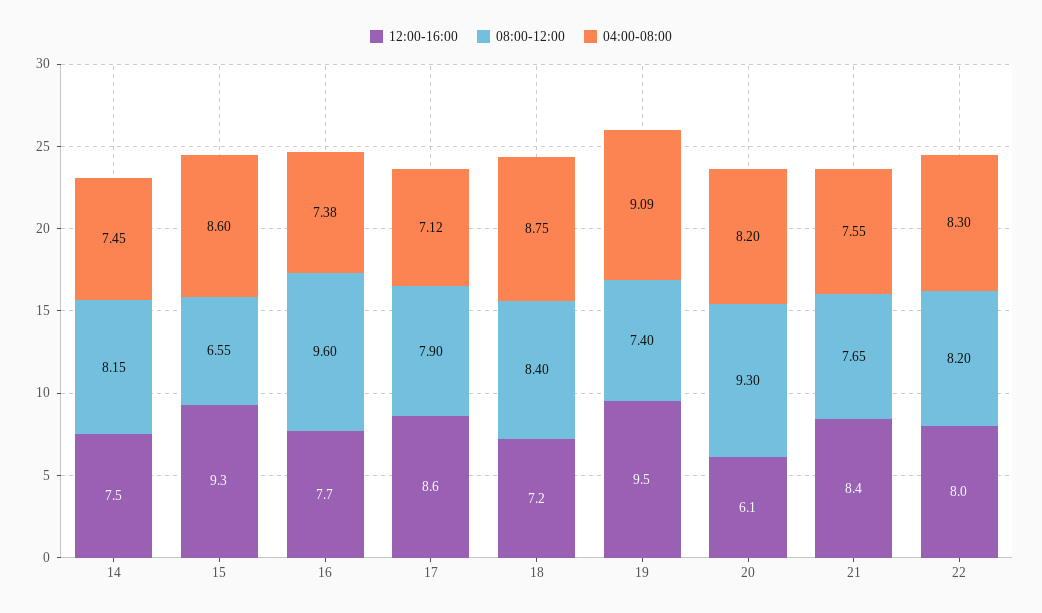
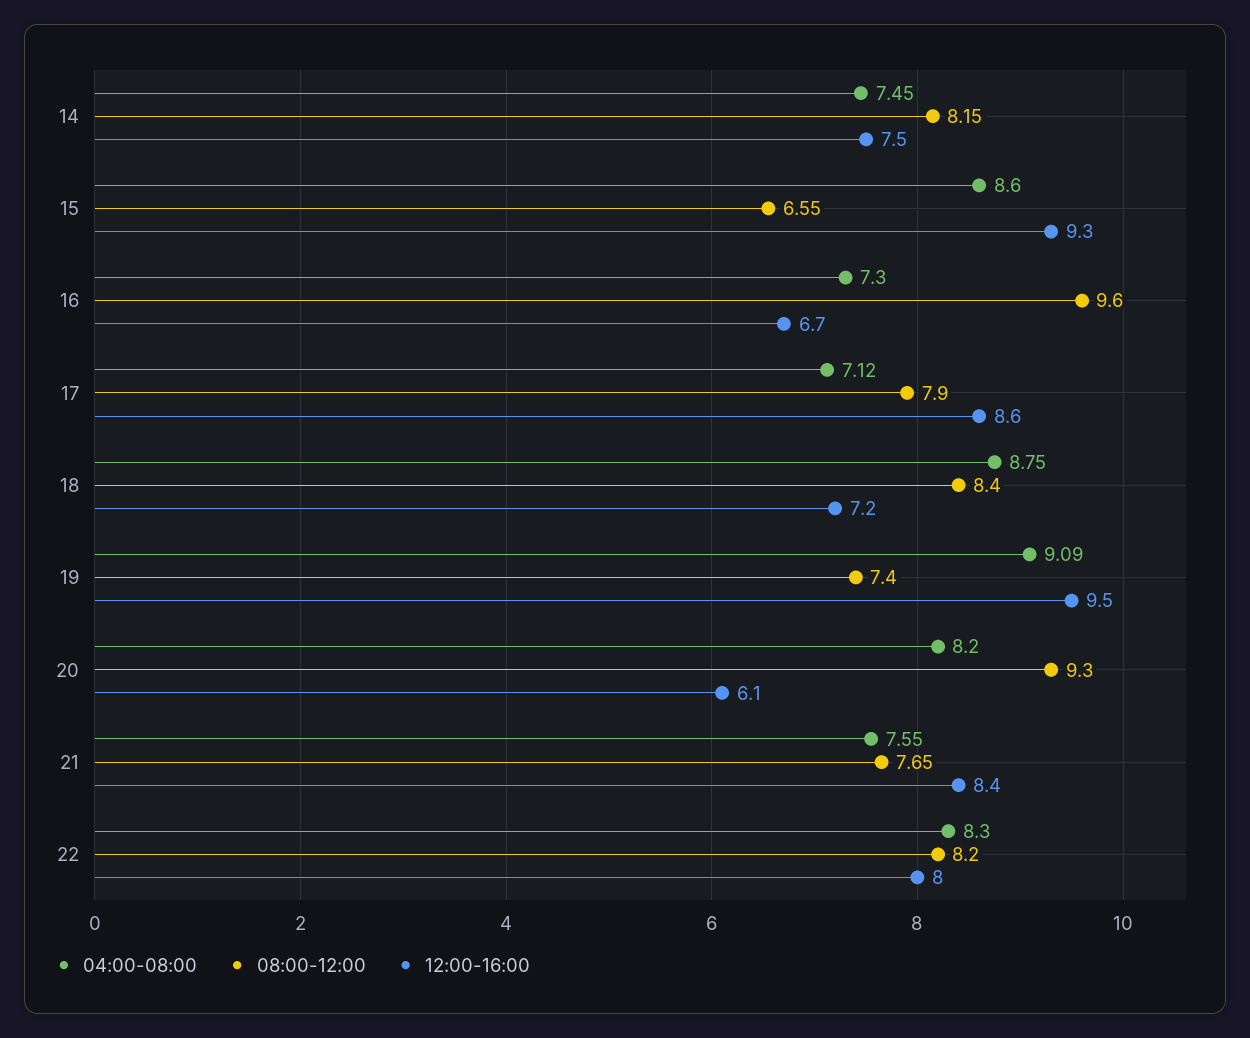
  {
    "12:00-16:00": {
      "14": 7.5,
      "15": 9.3,
-     "16": 7.7,
+     "16": 6.7,
      "17": 8.6,
      "18": 7.2,
      "19": 9.5,
      "20": 6.1,
      "21": 8.4,
      "22": 8
    },
    "08:00-12:00": {
      "14": 8.15,
      "15": 6.55,
      "16": 9.6,
      "17": 7.9,
      "18": 8.4,
      "19": 7.4,
      "20": 9.3,
      "21": 7.65,
      "22": 8.2
    },
    "04:00-08:00": {
      "14": 7.45,
      "15": 8.6,
-     "16": 7.38,
+     "16": 7.3,
      "17": 7.12,
      "18": 8.75,
      "19": 9.09,
      "20": 8.2,
      "21": 7.55,
      "22": 8.3
    }
  }

